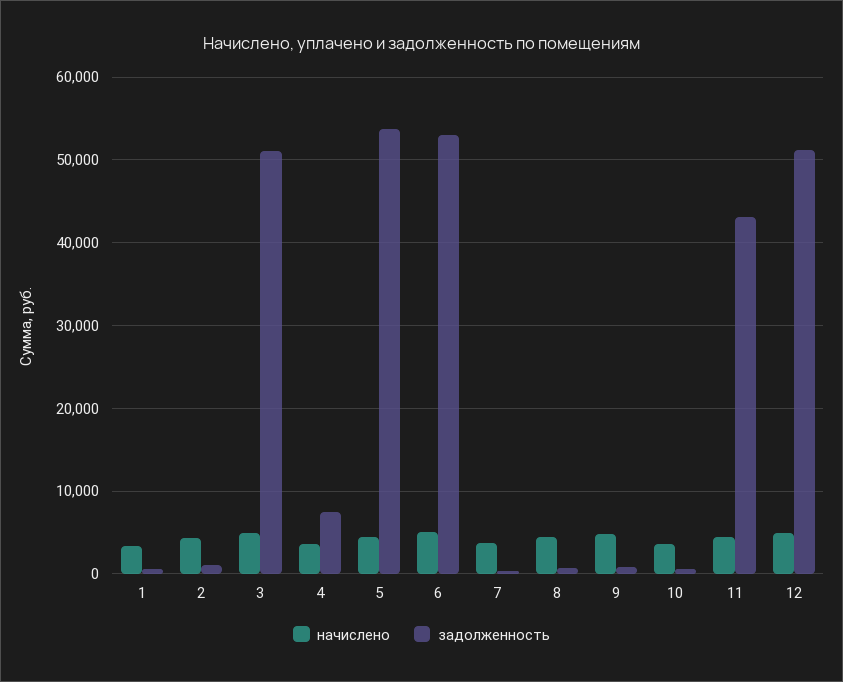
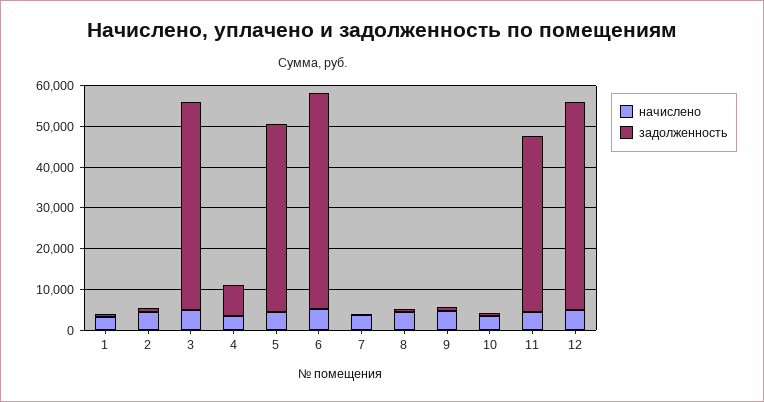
  {
    "начислено": {
      "1": 3000,
      "2": 4000,
      "3": 5000,
      "4": 4000,
      "5": 4000,
      "6": 5000,
      "7": 4000,
      "8": 4000,
      "9": 5000,
      "10": 4000,
      "11": 4000,
      "12": 5000
    },
    "задолженность": {
      "1": 1000,
      "2": 1000,
      "3": 51000,
      "4": 7000,
-     "5": 54000,
+     "5": 46000,
      "6": 53000,
      "7": 0,
      "8": 1000,
      "9": 1000,
      "10": 1000,
      "11": 43000,
      "12": 51000
    }
  }

